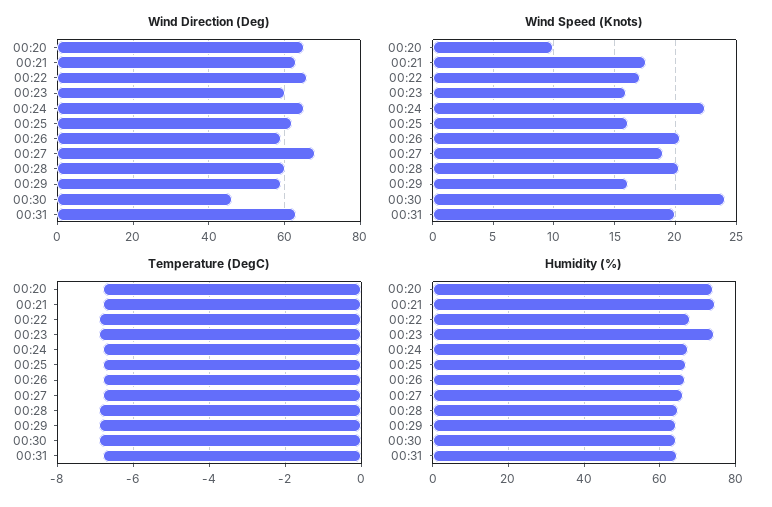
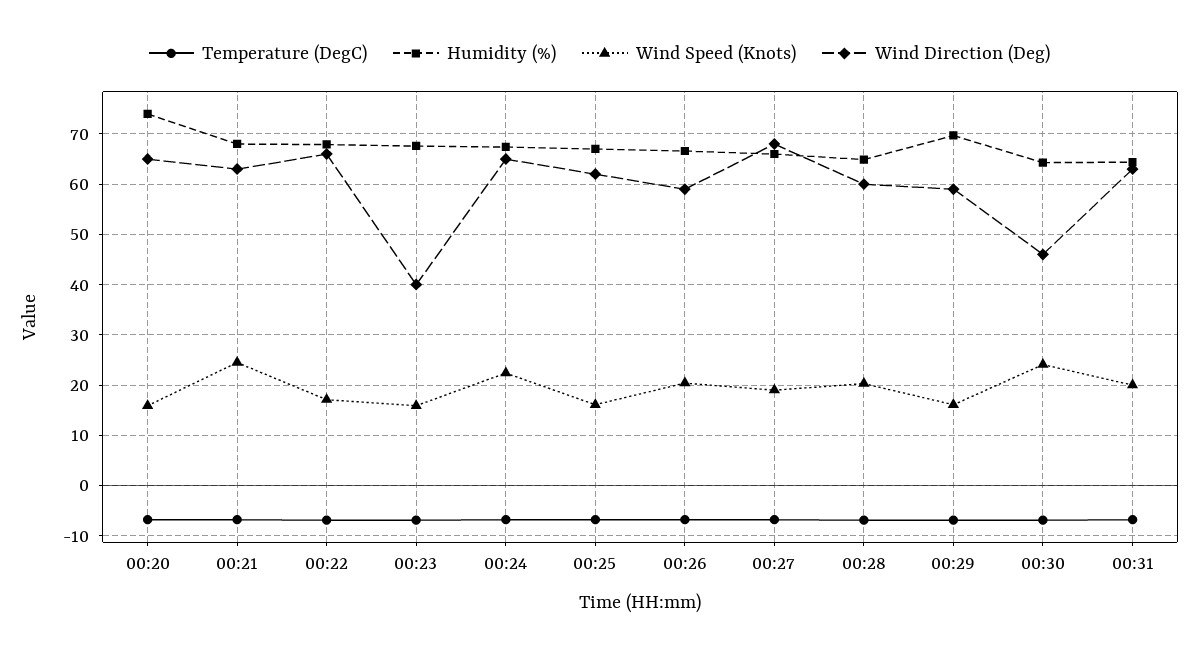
  {
    "Wind Direction (Deg)": {
      "00:20": 66,
      "00:21": 64,
      "00:22": 66,
-     "00:23": 60,
+     "00:23": 40,
      "00:24": 66,
      "00:25": 62,
      "00:26": 60,
      "00:27": 68,
      "00:28": 60,
      "00:29": 60,
      "00:30": 46,
      "00:31": 64
    },
    "Wind Speed (Knots)": {
-     "00:20": 10,
+     "00:20": 16,
-     "00:21": 17.5,
+     "00:21": 24,
      "00:22": 17,
      "00:23": 16,
      "00:24": 22.5,
      "00:25": 16,
      "00:26": 20.5,
      "00:27": 19,
      "00:28": 20.5,
      "00:29": 16,
      "00:30": 24,
      "00:31": 20
    },
    "Temperature (DegC)": {
      "00:20": -7,
      "00:21": -7,
      "00:22": -7,
      "00:23": -7,
      "00:24": -7,
      "00:25": -7,
      "00:26": -7,
      "00:27": -7,
      "00:28": -7,
      "00:29": -7,
      "00:30": -7,
      "00:31": -7
    },
    "Humidity (%)": {
      "00:20": 74,
-     "00:21": 74,
+     "00:21": 68,
      "00:22": 68,
-     "00:23": 74,
+     "00:23": 68,
      "00:24": 68,
      "00:25": 68,
      "00:26": 66,
      "00:27": 66,
      "00:28": 64,
-     "00:29": 64,
+     "00:29": 70,
      "00:30": 64,
      "00:31": 64
    }
  }

